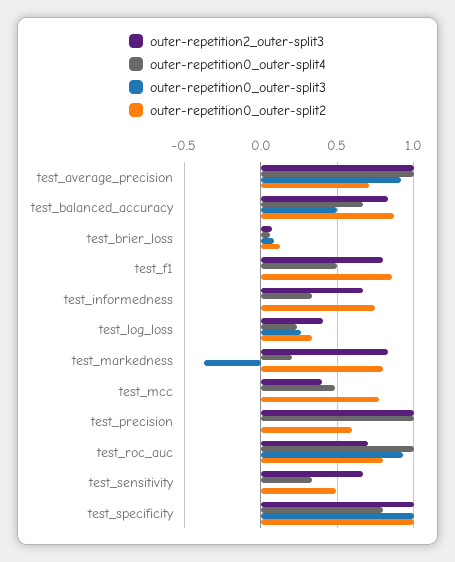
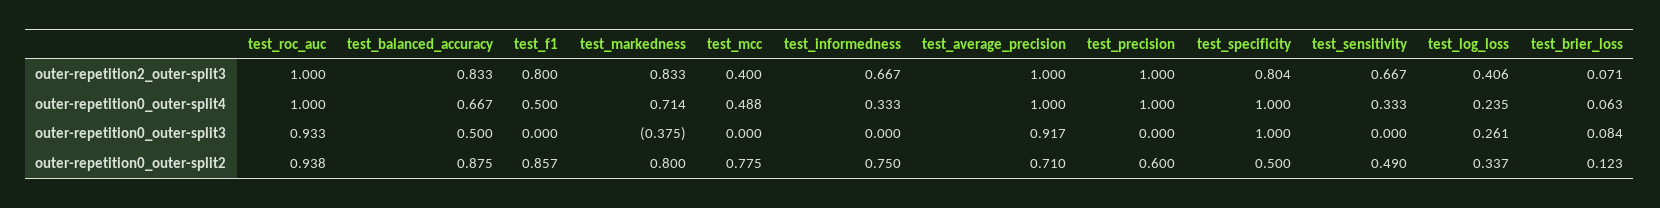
  {
    "outer-repetition2_outer-split3": {
      "test_average_precision": 1,
      "test_balanced_accuracy": 0.833,
      "test_brier_loss": 0.071,
      "test_f1": 0.8,
      "test_informedness": 0.667,
      "test_log_loss": 0.406,
      "test_markedness": 0.833,
      "test_mcc": 0.4,
      "test_precision": 1,
-     "test_roc_auc": 0.7,
+     "test_roc_auc": 1,
      "test_sensitivity": 0.667,
-     "test_specificity": 1
+     "test_specificity": 0.804
    },
    "outer-repetition0_outer-split4": {
      "test_average_precision": 1,
      "test_balanced_accuracy": 0.667,
      "test_brier_loss": 0.063,
      "test_f1": 0.5,
      "test_informedness": 0.333,
      "test_log_loss": 0.235,
-     "test_markedness": 0.2,
+     "test_markedness": 0.714,
      "test_mcc": 0.488,
      "test_precision": 1,
      "test_roc_auc": 1,
      "test_sensitivity": 0.333,
-     "test_specificity": 0.8
+     "test_specificity": 1
    },
    "outer-repetition0_outer-split3": {
      "test_average_precision": 0.917,
      "test_balanced_accuracy": 0.5,
      "test_brier_loss": 0.084,
      "test_f1": 0,
      "test_informedness": 0,
      "test_log_loss": 0.261,
      "test_markedness": -0.375,
      "test_mcc": 0,
      "test_precision": 0,
      "test_roc_auc": 0.933,
      "test_sensitivity": 0,
      "test_specificity": 1
    },
    "outer-repetition0_outer-split2": {
      "test_average_precision": 0.71,
      "test_balanced_accuracy": 0.875,
      "test_brier_loss": 0.123,
      "test_f1": 0.857,
      "test_informedness": 0.75,
      "test_log_loss": 0.337,
      "test_markedness": 0.8,
      "test_mcc": 0.775,
      "test_precision": 0.6,
-     "test_roc_auc": 0.8,
+     "test_roc_auc": 0.938,
      "test_sensitivity": 0.49,
-     "test_specificity": 1
+     "test_specificity": 0.5
    }
  }

